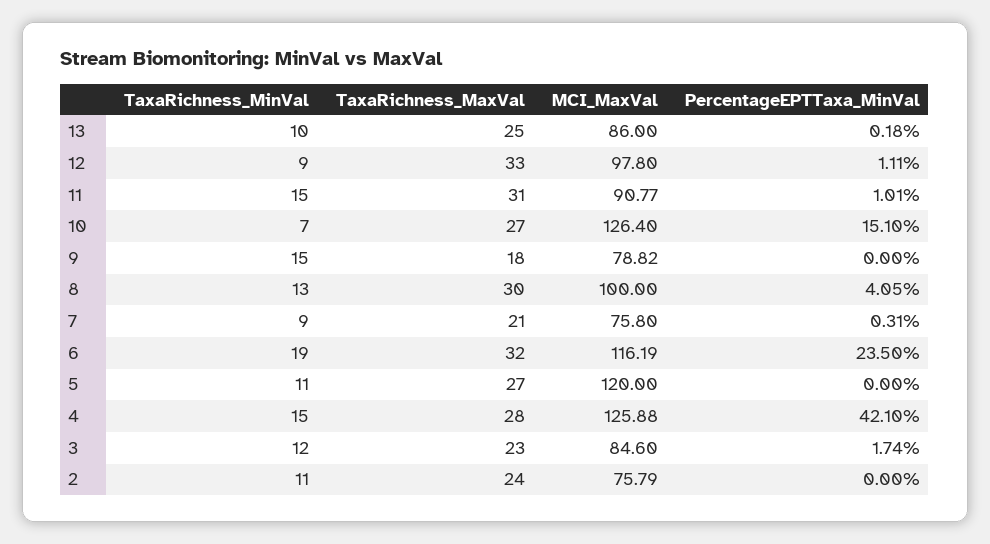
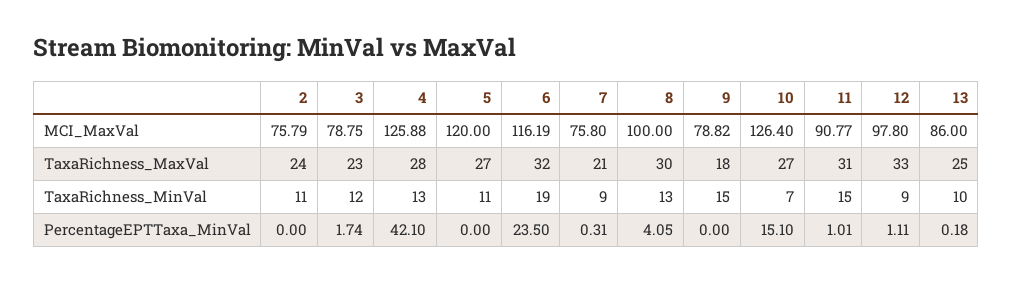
  {
    "TaxaRichness_MinVal": {
      "13": 10,
      "12": 9,
      "11": 15,
      "10": 7,
      "9": 15,
      "8": 13,
      "7": 9,
      "6": 19,
      "5": 11,
-     "4": 15,
+     "4": 13,
      "3": 12,
      "2": 11
    },
    "TaxaRichness_MaxVal": {
      "13": 25,
      "12": 33,
      "11": 31,
      "10": 27,
      "9": 18,
      "8": 30,
      "7": 21,
      "6": 32,
      "5": 27,
      "4": 28,
      "3": 23,
      "2": 24
    },
    "MCI_MaxVal": {
      "13": 86,
      "12": 97.8,
      "11": 90.77,
      "10": 126.4,
      "9": 78.82,
      "8": 100,
      "7": 75.8,
      "6": 116.19,
      "5": 120,
      "4": 125.88,
-     "3": 84.6,
+     "3": 78.75,
      "2": 75.79
    },
    "PercentageEPTTaxa_MinVal": {
      "13": 0.18,
      "12": 1.11,
      "11": 1.01,
      "10": 15.1,
      "9": 0,
      "8": 4.05,
      "7": 0.31,
      "6": 23.5,
      "5": 0,
      "4": 42.1,
      "3": 1.74,
      "2": 0
    }
  }

